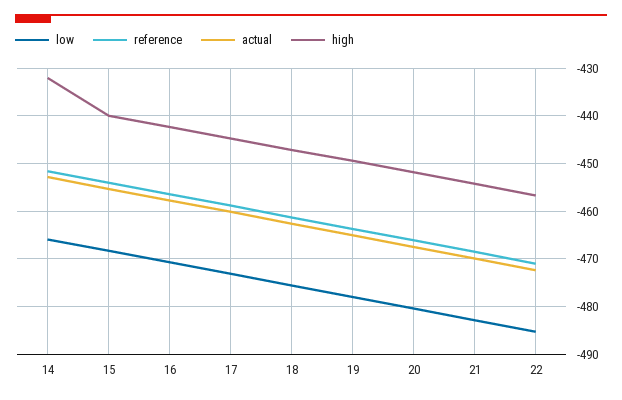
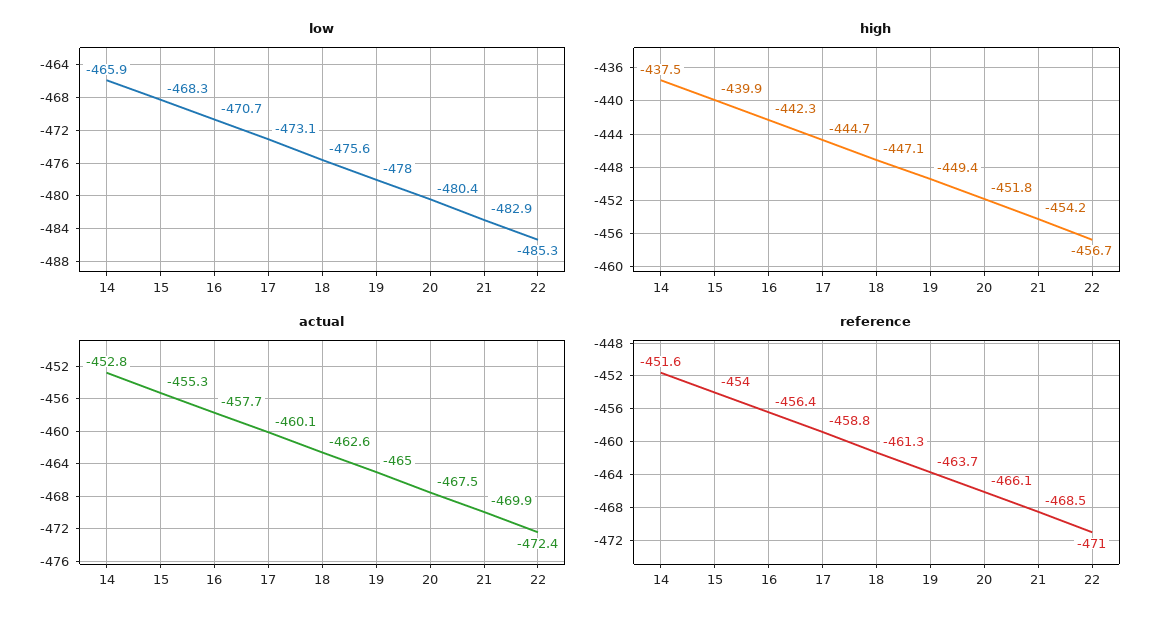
  {
    "low": {
      "14": -465.9,
      "15": -468.3,
      "16": -470.7,
      "17": -473.1,
      "18": -475.6,
      "19": -478,
      "20": -480.4,
      "21": -482.9,
      "22": -485.3
    },
    "reference": {
      "14": -451.6,
      "15": -454,
      "16": -456.4,
      "17": -458.8,
      "18": -461.3,
      "19": -463.7,
      "20": -466.1,
      "21": -468.5,
      "22": -471
    },
    "actual": {
      "14": -452.8,
      "15": -455.3,
      "16": -457.7,
      "17": -460.1,
      "18": -462.6,
      "19": -465,
      "20": -467.5,
      "21": -469.9,
      "22": -472.4
    },
    "high": {
-     "14": -432,
+     "14": -437.5,
      "15": -439.9,
      "16": -442.3,
      "17": -444.7,
      "18": -447.1,
      "19": -449.4,
      "20": -451.8,
      "21": -454.2,
      "22": -456.7
    }
  }

